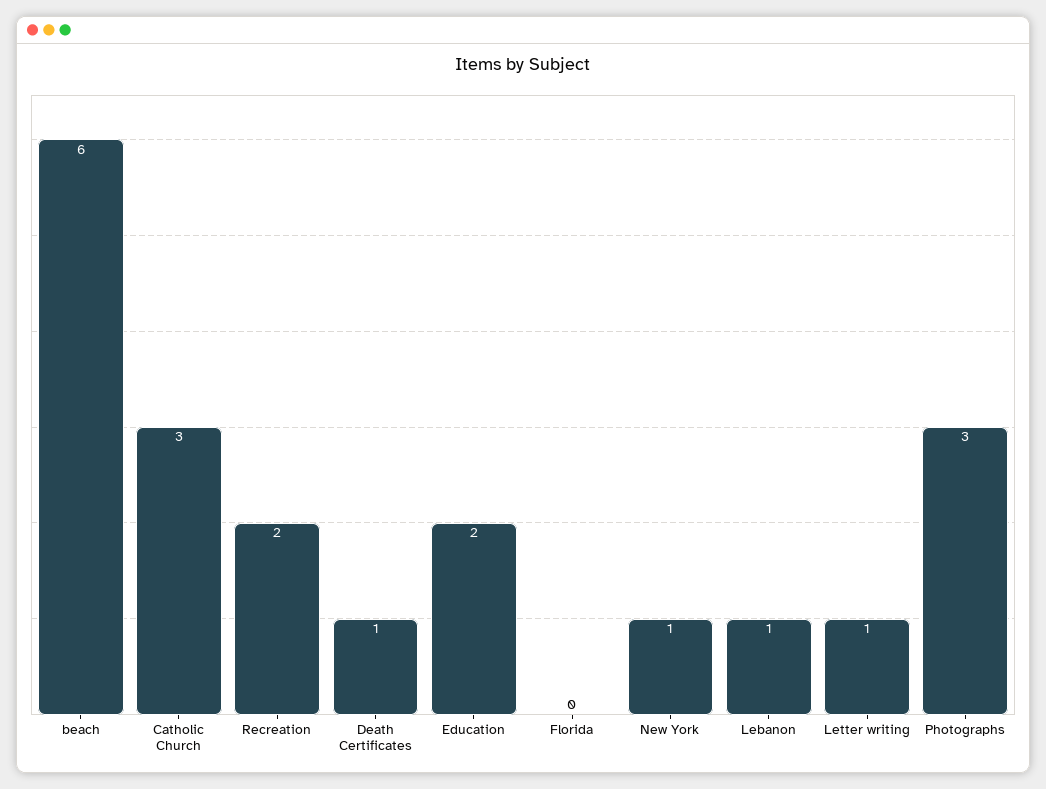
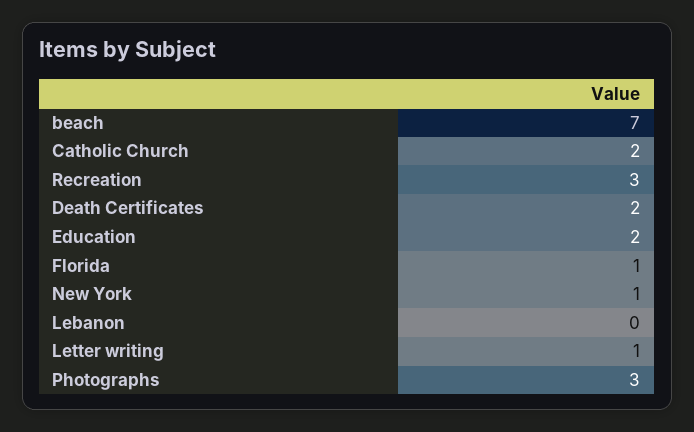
  {
-   "beach": 6,
+   "beach": 7,
-   "Catholic Church": 3,
+   "Catholic Church": 2,
-   "Recreation": 2,
+   "Recreation": 3,
-   "Death Certificates": 1,
+   "Death Certificates": 2,
    "Education": 2,
-   "Florida": 0,
+   "Florida": 1,
    "New York": 1,
-   "Lebanon": 1,
+   "Lebanon": 0,
    "Letter writing": 1,
    "Photographs": 3
  }

